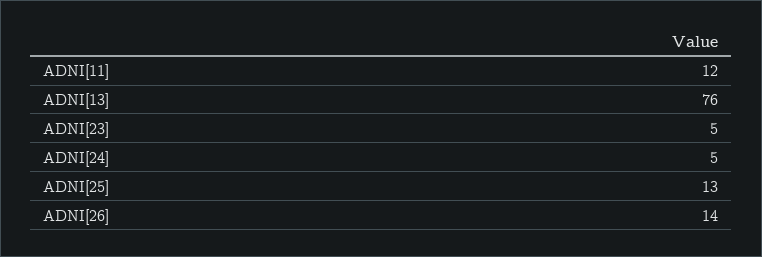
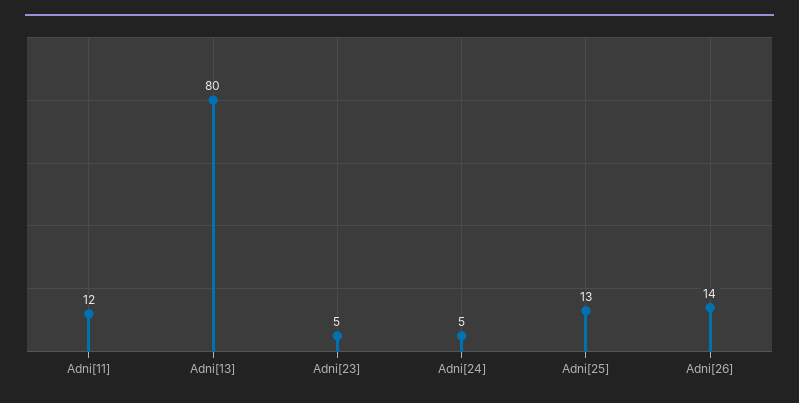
  {
    "ADNI[11]": 12,
-   "ADNI[13]": 76,
+   "ADNI[13]": 80,
    "ADNI[23]": 5,
    "ADNI[24]": 5,
    "ADNI[25]": 13,
    "ADNI[26]": 14
  }

